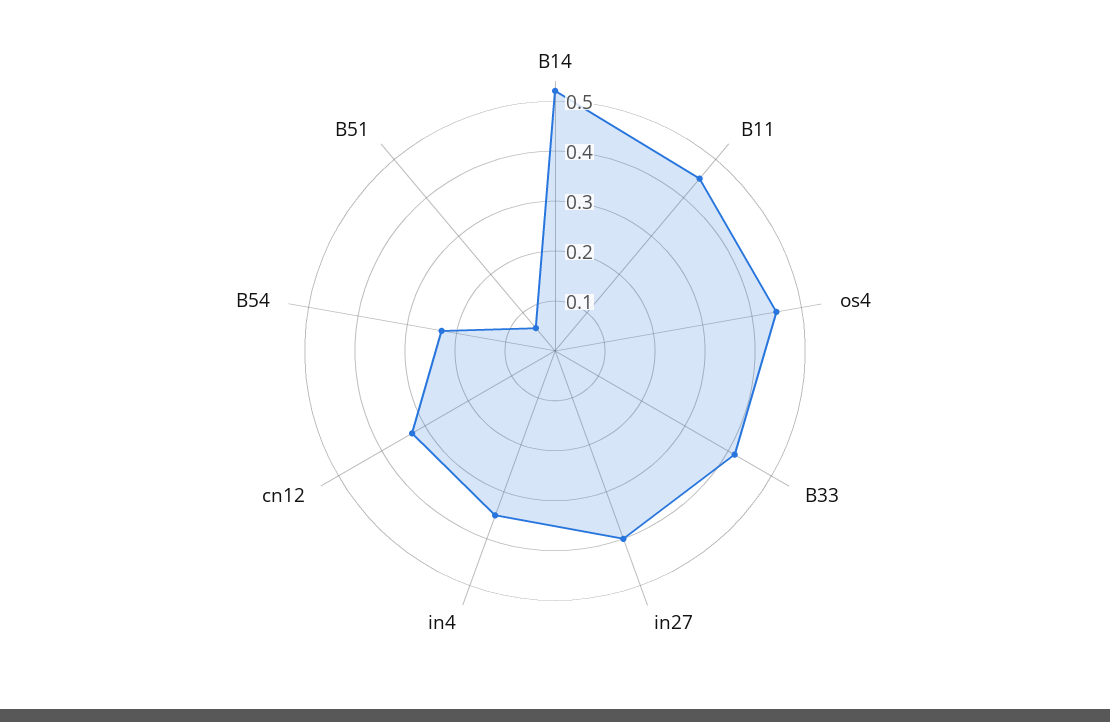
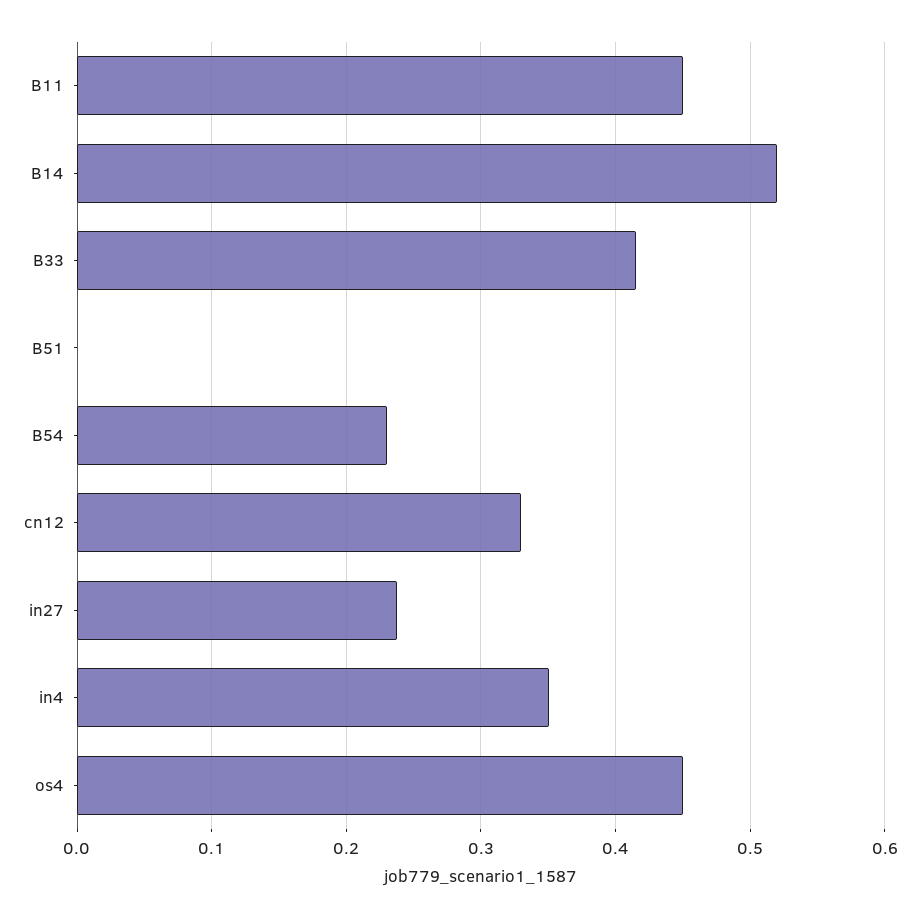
  {
    "B14": 0.52,
    "B11": 0.45,
    "os4": 0.45,
    "B33": 0.42,
-   "in27": 0.4,
+   "in27": 0.24,
    "in4": 0.35,
    "cn12": 0.33,
    "B54": 0.23,
-   "B51": 0.06
+   "B51": 0
  }

